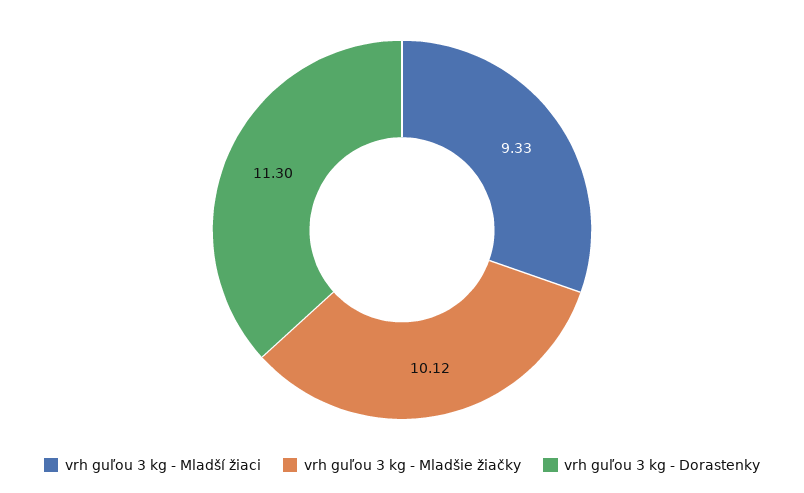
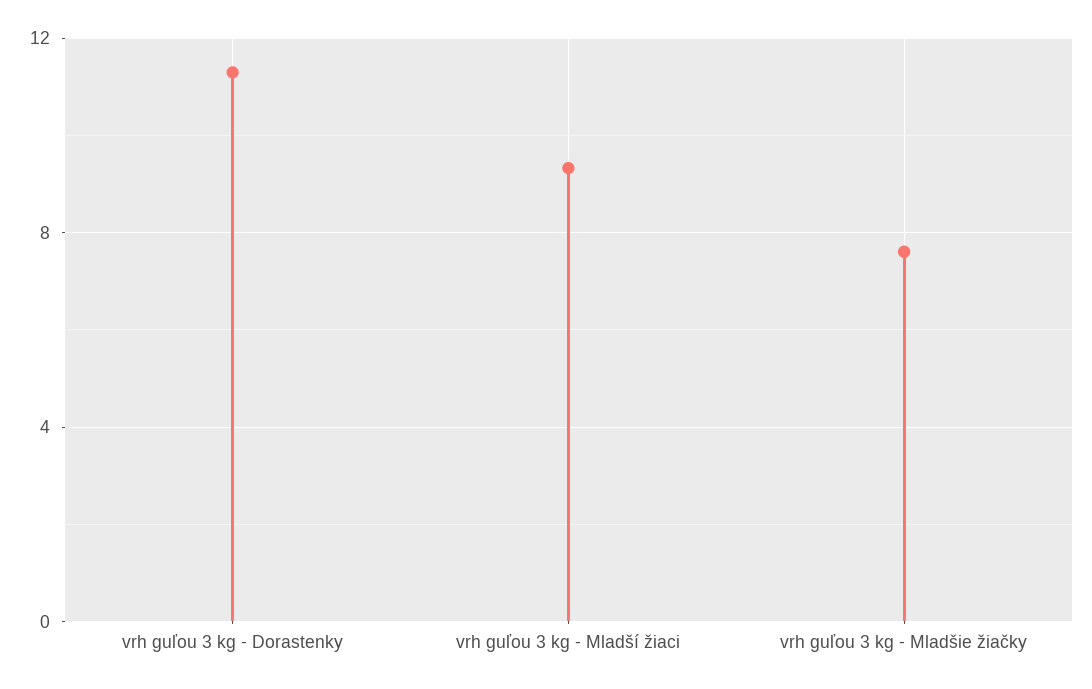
  {
    "vrh guľou 3 kg - Mladší žiaci": 9.33,
-   "vrh guľou 3 kg - Mladšie žiačky": 10.12,
+   "vrh guľou 3 kg - Mladšie žiačky": 7.5,
    "vrh guľou 3 kg - Dorastenky": 11.3
  }

